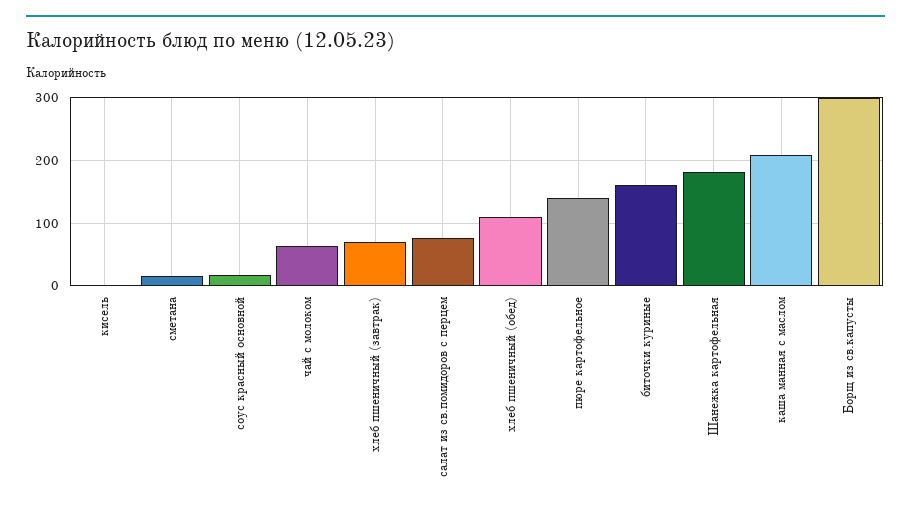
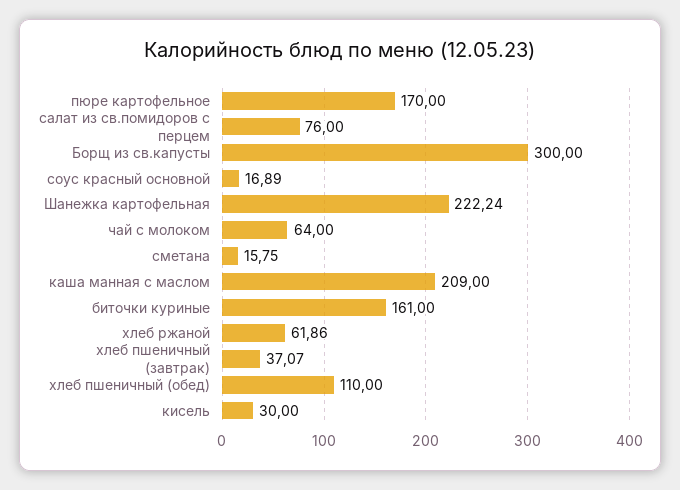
  {
-   "кисель": 0,
+   "кисель": 30,
    "сметана": 15.75,
    "соус красный основной": 16.89,
    "чай с молоком": 64,
-   "хлеб пшеничный (завтрак)": 70,
+   "хлеб пшеничный (завтрак)": 37.07,
    "салат из св.помидоров с перцем": 76,
    "хлеб пшеничный (обед)": 110,
-   "пюре картофельное": 140,
+   "пюре картофельное": 170,
    "биточки куриные": 161,
-   "Шанежка картофельная": 180,
+   "Шанежка картофельная": 222.24,
    "каша манная с маслом": 209,
-   "Борщ из св.капусты": 300
+   "Борщ из св.капусты": 300,
+   "хлеб ржаной": 61.86
  }

